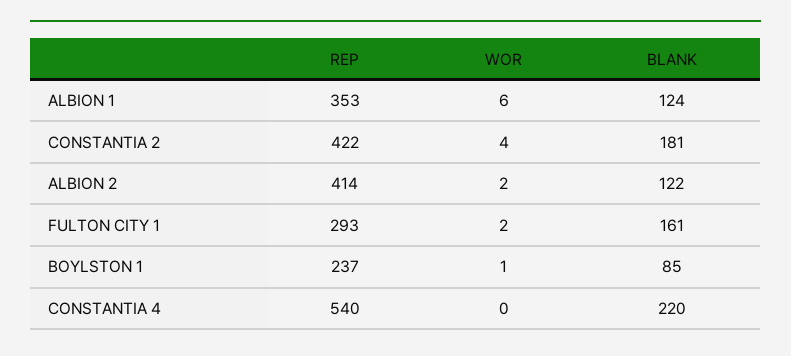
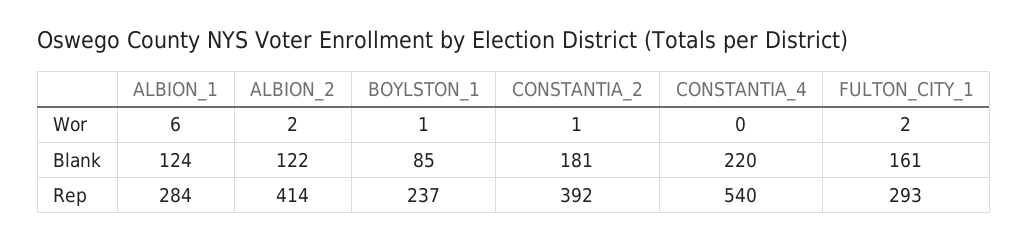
  {
    "REP": {
-     "ALBION 1": 353,
+     "ALBION 1": 284,
-     "CONSTANTIA 2": 422,
+     "CONSTANTIA 2": 392,
      "ALBION 2": 414,
      "FULTON CITY 1": 293,
      "BOYLSTON 1": 237,
      "CONSTANTIA 4": 540
    },
    "WOR": {
      "ALBION 1": 6,
-     "CONSTANTIA 2": 4,
+     "CONSTANTIA 2": 1,
      "ALBION 2": 2,
      "FULTON CITY 1": 2,
      "BOYLSTON 1": 1,
      "CONSTANTIA 4": 0
    },
    "BLANK": {
      "ALBION 1": 124,
      "CONSTANTIA 2": 181,
      "ALBION 2": 122,
      "FULTON CITY 1": 161,
      "BOYLSTON 1": 85,
      "CONSTANTIA 4": 220
    }
  }

